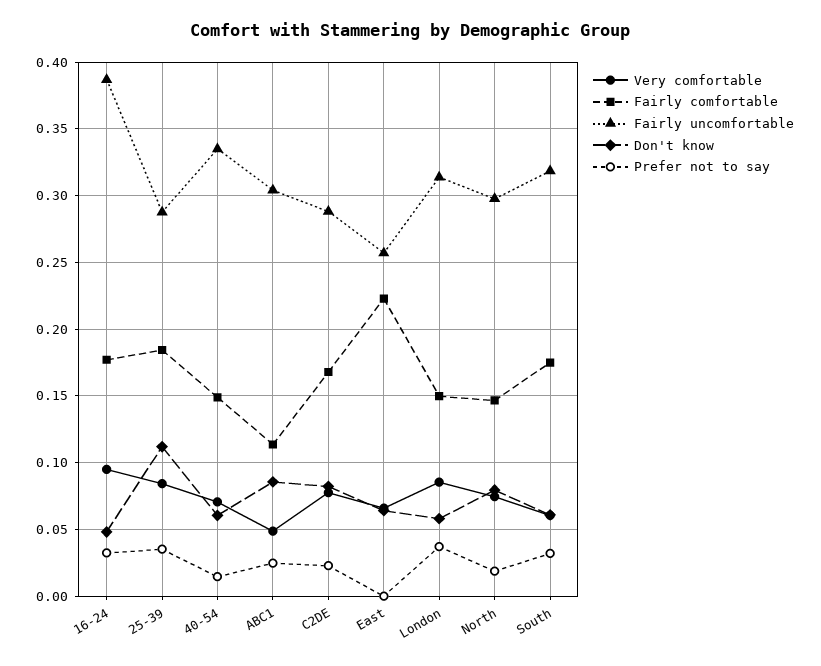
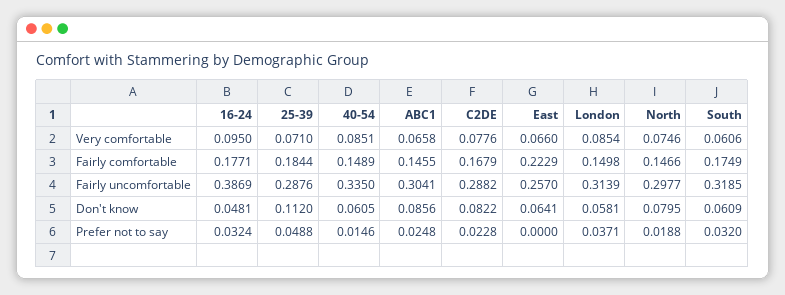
  {
    "Very comfortable": {
      "16-24": 0.095,
-     "25-39": 0.085,
+     "25-39": 0.071,
-     "40-54": 0.07,
+     "40-54": 0.0851,
-     "ABC1": 0.05,
+     "ABC1": 0.0658,
      "C2DE": 0.0776,
      "East": 0.066,
      "London": 0.0854,
      "North": 0.0746,
      "South": 0.0606
    },
    "Fairly comfortable": {
      "16-24": 0.1771,
      "25-39": 0.1844,
      "40-54": 0.1489,
-     "ABC1": 0.115,
+     "ABC1": 0.1455,
      "C2DE": 0.1679,
      "East": 0.2229,
      "London": 0.1498,
      "North": 0.1466,
      "South": 0.1749
    },
    "Fairly uncomfortable": {
      "16-24": 0.3869,
      "25-39": 0.2876,
      "40-54": 0.335,
      "ABC1": 0.3041,
      "C2DE": 0.2882,
      "East": 0.257,
      "London": 0.3139,
      "North": 0.2977,
      "South": 0.3185
    },
    "Don't know": {
      "16-24": 0.0481,
      "25-39": 0.112,
      "40-54": 0.0605,
      "ABC1": 0.0856,
      "C2DE": 0.0822,
      "East": 0.0641,
      "London": 0.0581,
      "North": 0.0795,
      "South": 0.0609
    },
    "Prefer not to say": {
      "16-24": 0.0324,
-     "25-39": 0.035,
+     "25-39": 0.0488,
      "40-54": 0.0146,
      "ABC1": 0.0248,
      "C2DE": 0.0228,
      "East": 0,
      "London": 0.0371,
      "North": 0.0188,
      "South": 0.032
    }
  }

